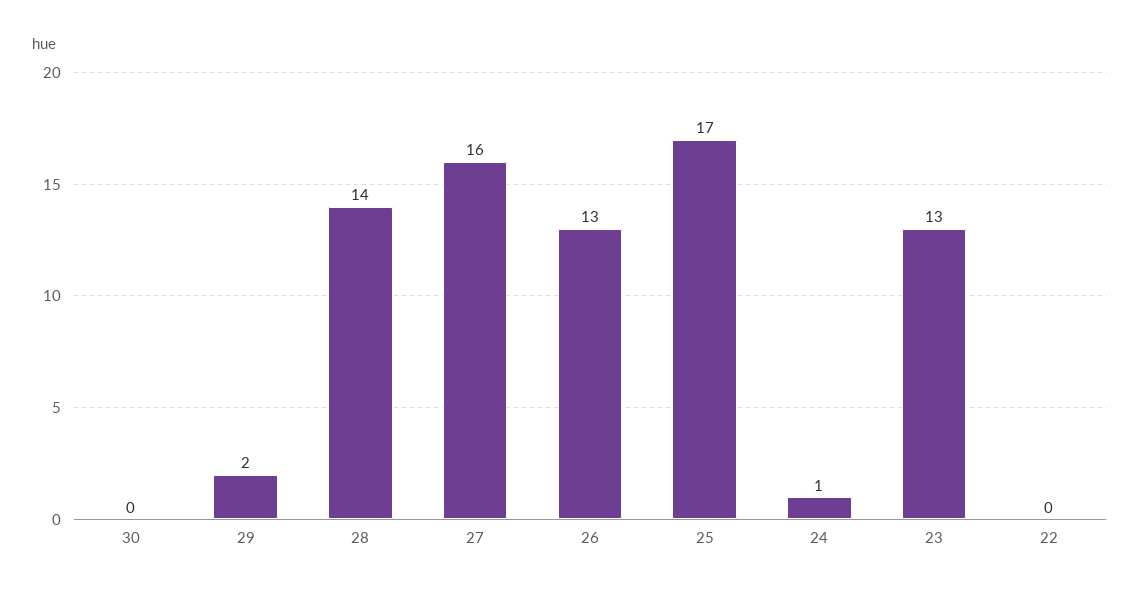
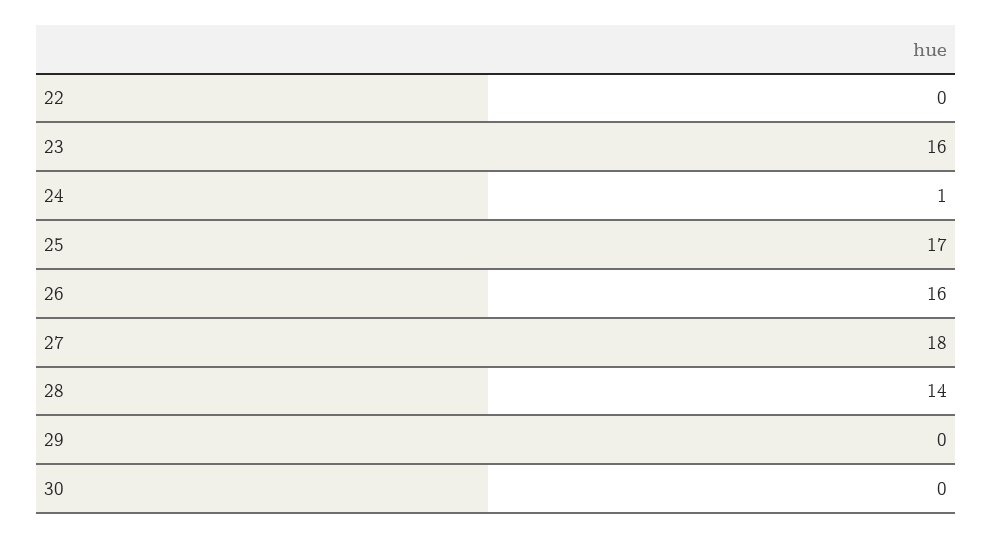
  {
    "30": 0,
-   "29": 2,
+   "29": 0,
    "28": 14,
-   "27": 16,
+   "27": 18,
-   "26": 13,
+   "26": 16,
    "25": 17,
    "24": 1,
-   "23": 13,
+   "23": 16,
    "22": 0
  }

